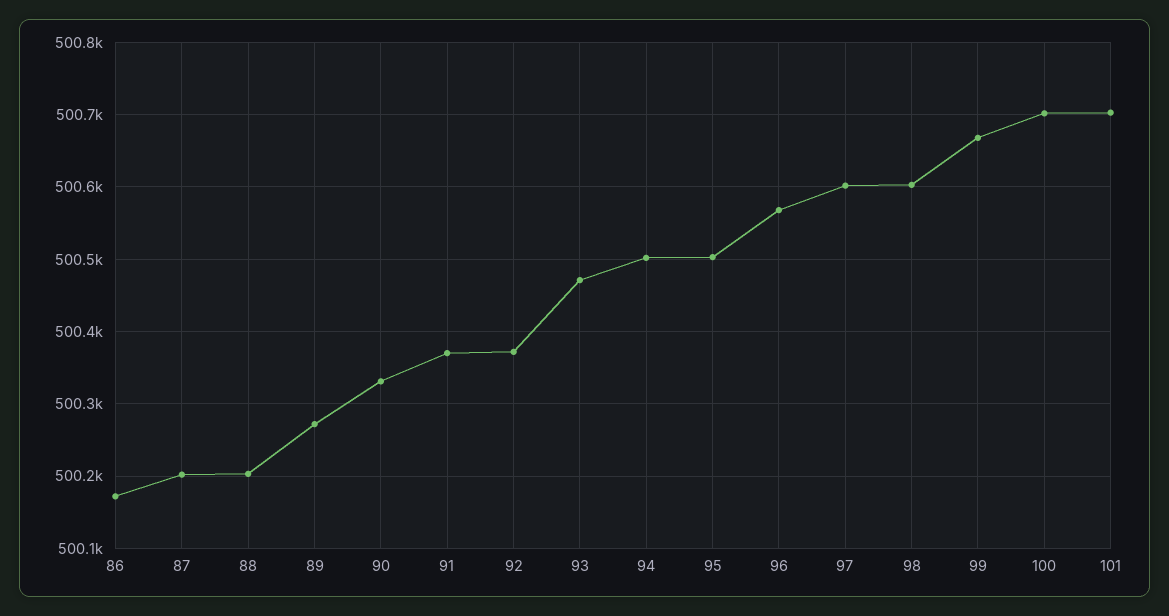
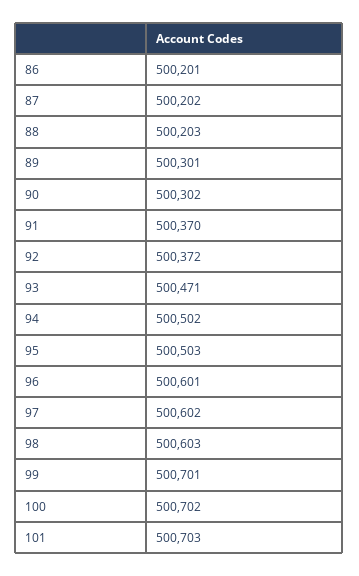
  {
-   "86": 500170,
+   "86": 500201,
    "87": 500202,
    "88": 500203,
-   "89": 500270,
+   "89": 500301,
-   "90": 500330,
+   "90": 500302,
    "91": 500370,
    "92": 500372,
    "93": 500471,
    "94": 500502,
    "95": 500503,
-   "96": 500570,
+   "96": 500601,
    "97": 500602,
    "98": 500603,
-   "99": 500670,
+   "99": 500701,
    "100": 500702,
    "101": 500703
  }

